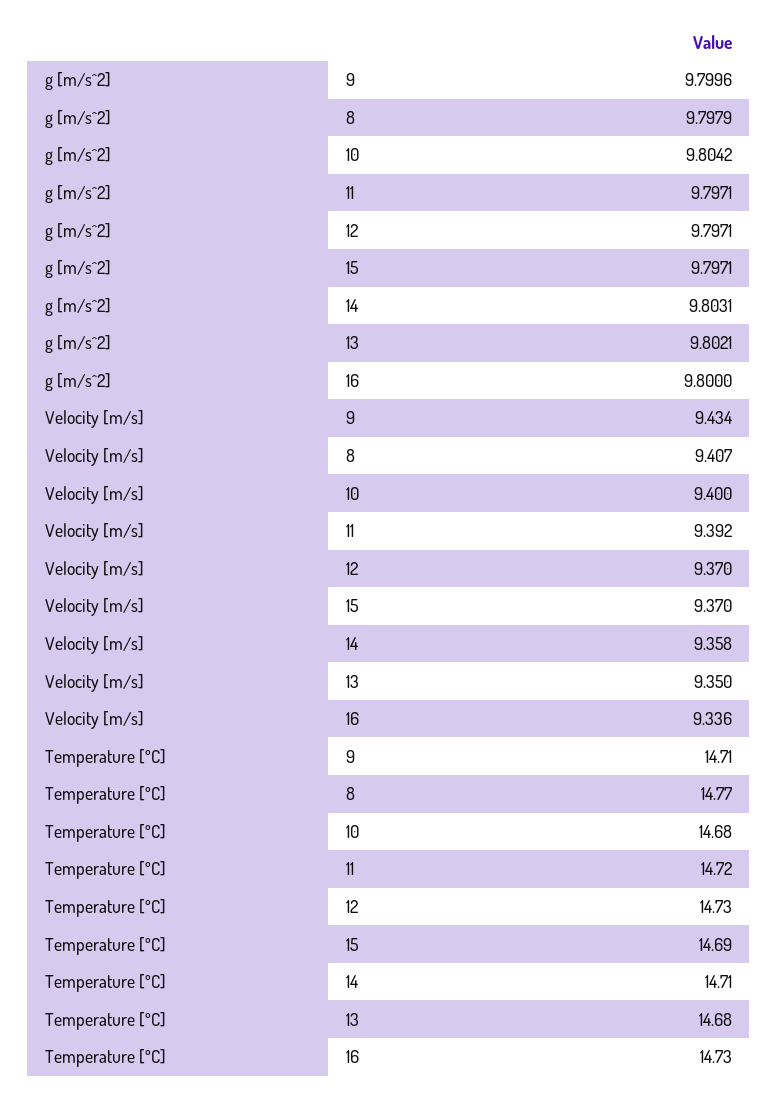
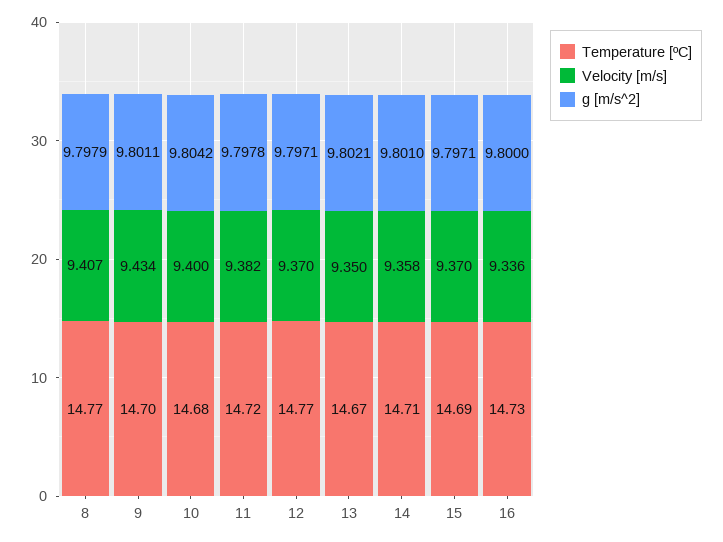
  {
    "g [m/s^2]": {
-     "9": 9.7996,
+     "9": 9.8011,
      "8": 9.7979,
      "10": 9.8042,
-     "11": 9.7971,
+     "11": 9.7978,
      "12": 9.7971,
      "15": 9.7971,
-     "14": 9.8031,
+     "14": 9.801,
      "13": 9.8021,
      "16": 9.8
    },
    "Velocity [m/s]": {
      "9": 9.434,
      "8": 9.407,
      "10": 9.4,
-     "11": 9.392,
+     "11": 9.382,
      "12": 9.37,
      "15": 9.37,
      "14": 9.358,
      "13": 9.35,
      "16": 9.336
    },
    "Temperature [ºC]": {
-     "9": 14.71,
+     "9": 14.7,
      "8": 14.77,
      "10": 14.68,
      "11": 14.72,
-     "12": 14.73,
+     "12": 14.77,
      "15": 14.69,
      "14": 14.71,
-     "13": 14.68,
+     "13": 14.67,
      "16": 14.73
    }
  }

